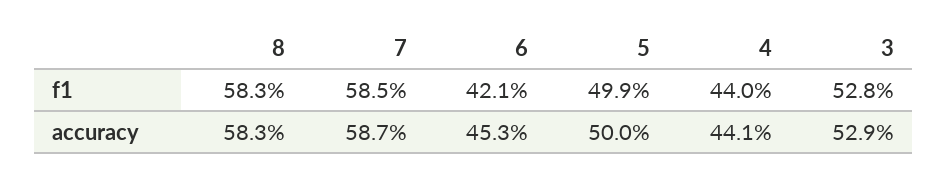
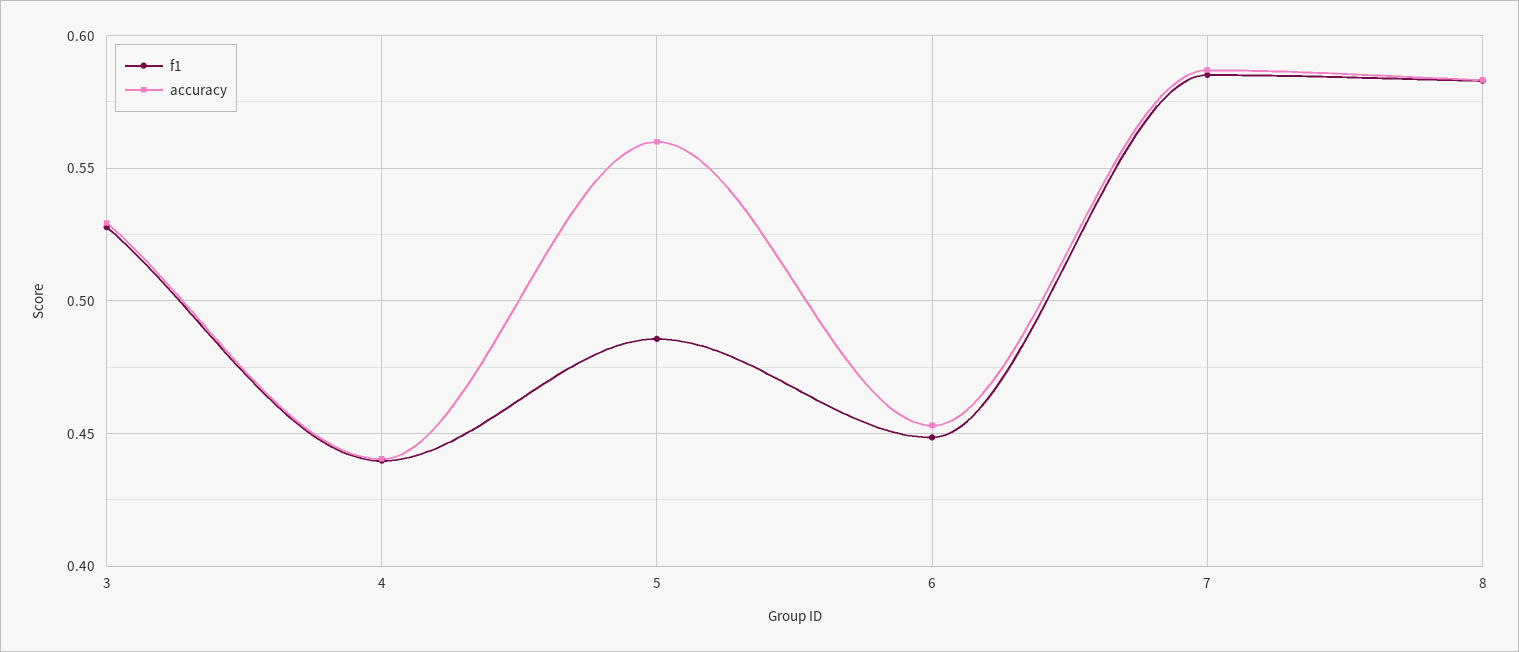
  {
    "f1": {
      "8": 0.583,
      "7": 0.585,
-     "6": 0.421,
+     "6": 0.45,
-     "5": 0.499,
+     "5": 0.485,
      "4": 0.44,
      "3": 0.528
    },
    "accuracy": {
      "8": 0.583,
      "7": 0.587,
      "6": 0.453,
-     "5": 0.5,
+     "5": 0.56,
      "4": 0.441,
      "3": 0.529
    }
  }

